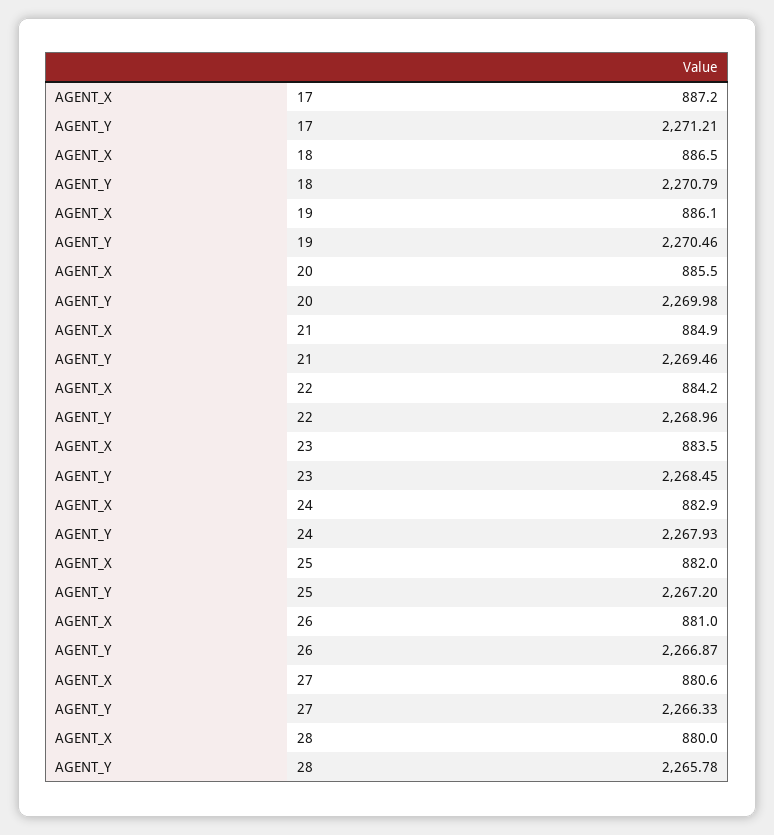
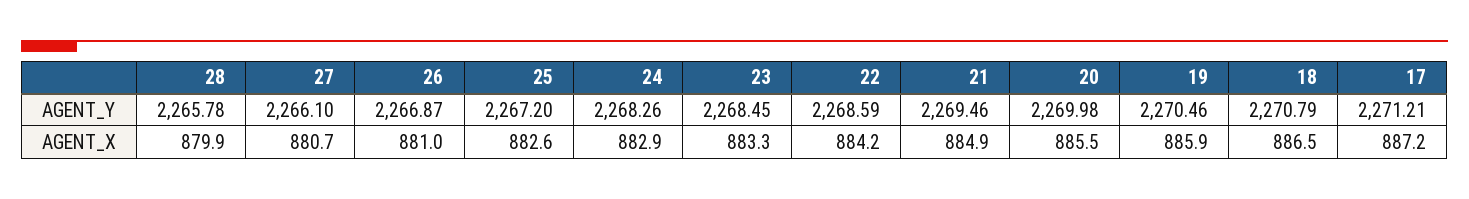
  {
    "AGENT_X": {
      "17": 887.2,
      "18": 886.5,
-     "19": 886.1,
+     "19": 885.9,
      "20": 885.5,
      "21": 884.9,
      "22": 884.2,
-     "23": 883.5,
+     "23": 883.3,
      "24": 882.9,
-     "25": 882,
+     "25": 882.6,
      "26": 881,
-     "27": 880.6,
+     "27": 880.7,
-     "28": 880
+     "28": 879.9
    },
    "AGENT_Y": {
      "17": 2271.21,
      "18": 2270.79,
      "19": 2270.46,
      "20": 2269.98,
      "21": 2269.46,
-     "22": 2268.96,
+     "22": 2268.59,
      "23": 2268.45,
-     "24": 2267.93,
+     "24": 2268.26,
      "25": 2267.2,
      "26": 2266.87,
-     "27": 2266.33,
+     "27": 2266.1,
      "28": 2265.78
    }
  }

